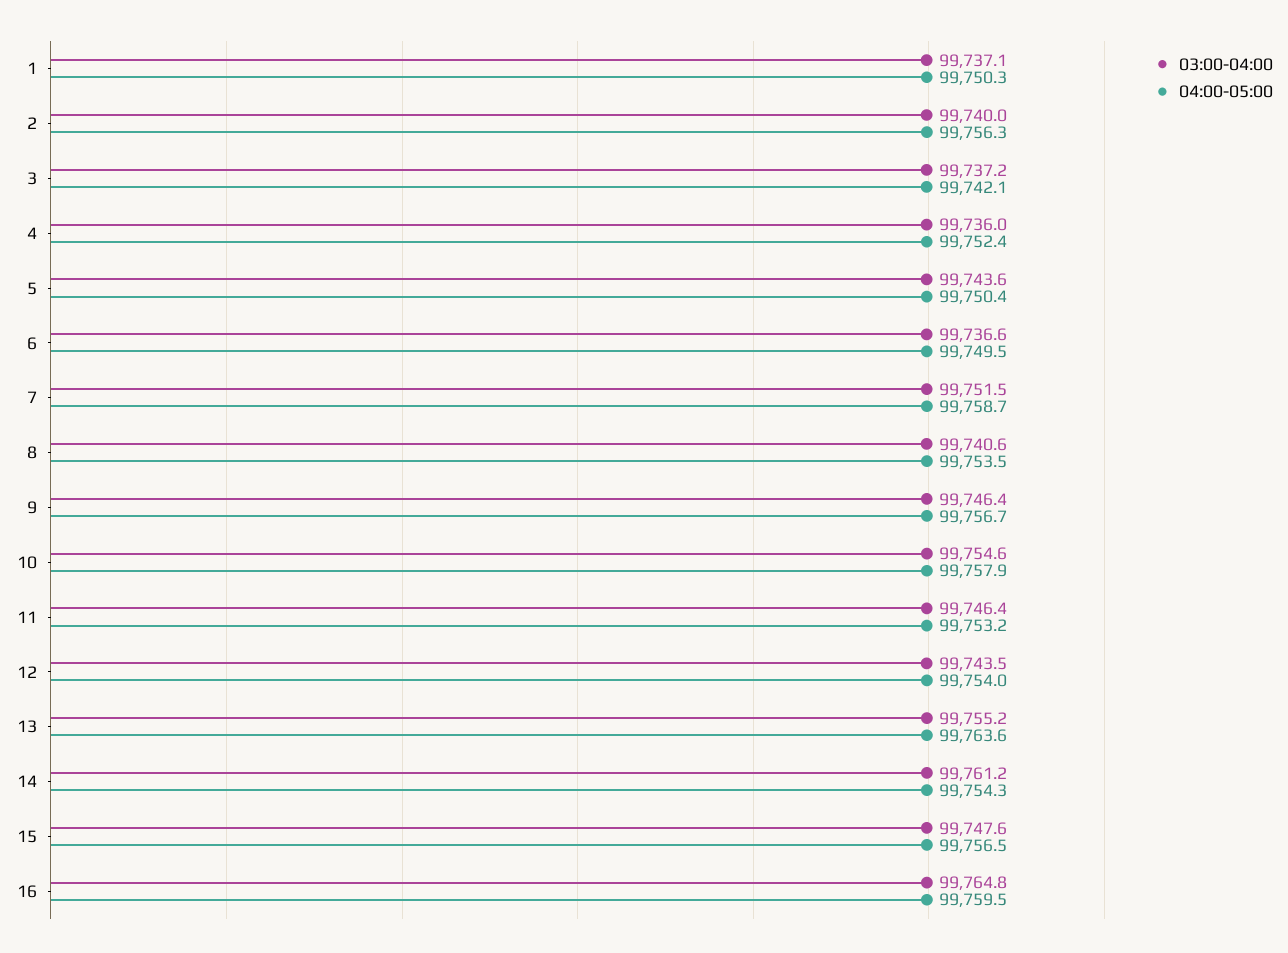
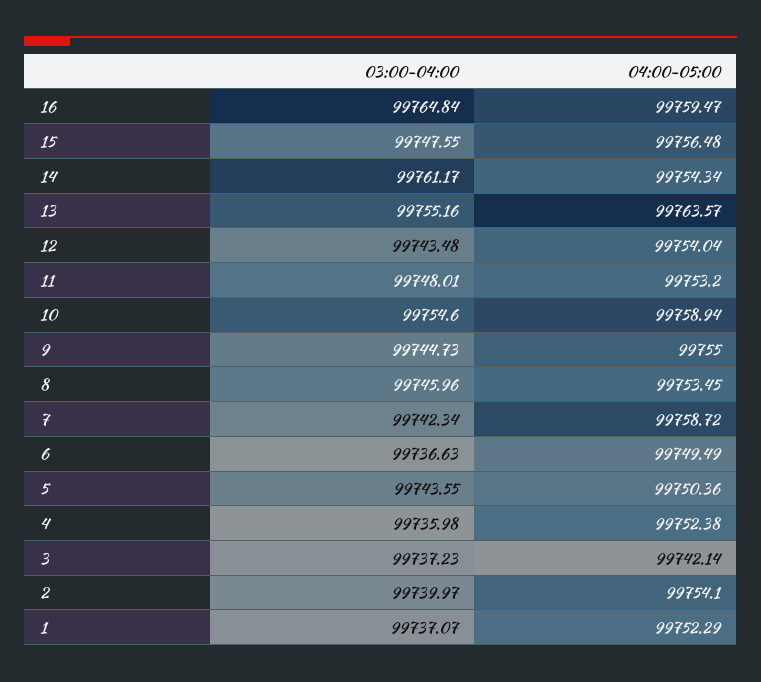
  {
    "03:00-04:00": {
      "1": 99737.07,
      "2": 99739.97,
      "3": 99737.23,
      "4": 99735.98,
      "5": 99743.55,
      "6": 99736.63,
-     "7": 99751.5,
+     "7": 99742.34,
-     "8": 99740.6,
+     "8": 99745.96,
-     "9": 99746.4,
+     "9": 99744.73,
      "10": 99754.6,
-     "11": 99746.4,
+     "11": 99748.01,
      "12": 99743.48,
      "13": 99755.16,
      "14": 99761.17,
      "15": 99747.55,
      "16": 99764.84
    },
    "04:00-05:00": {
-     "1": 99750.3,
+     "1": 99752.29,
-     "2": 99756.3,
+     "2": 99754.1,
      "3": 99742.14,
      "4": 99752.38,
      "5": 99750.36,
      "6": 99749.49,
      "7": 99758.72,
      "8": 99753.45,
-     "9": 99756.7,
+     "9": 99755,
-     "10": 99757.9,
+     "10": 99758.94,
      "11": 99753.2,
      "12": 99754.04,
      "13": 99763.57,
      "14": 99754.34,
      "15": 99756.48,
      "16": 99759.47
    }
  }

